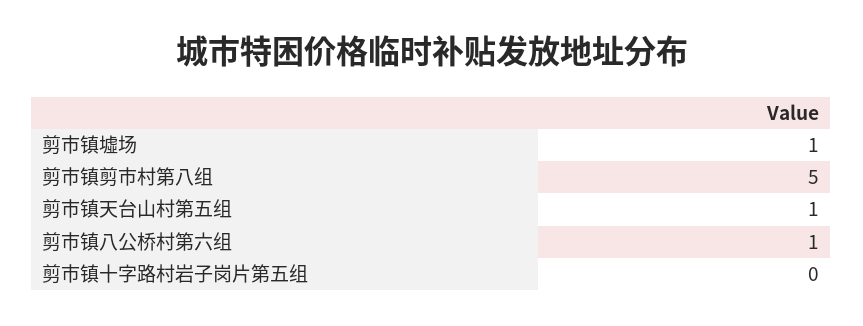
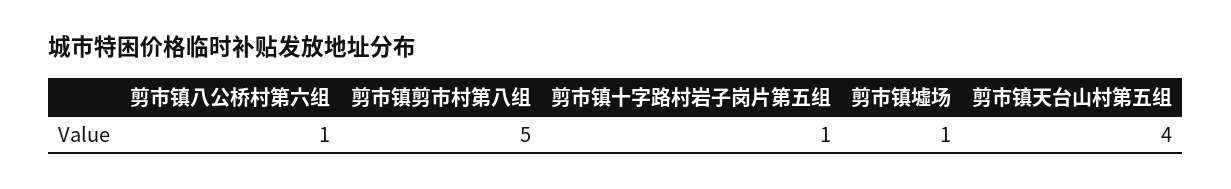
  {
    "剪市镇墟场": 1,
    "剪市镇剪市村第八组": 5,
-   "剪市镇天台山村第五组": 1,
+   "剪市镇天台山村第五组": 4,
    "剪市镇八公桥村第六组": 1,
-   "剪市镇十字路村岩子岗片第五组": 0
+   "剪市镇十字路村岩子岗片第五组": 1
  }

